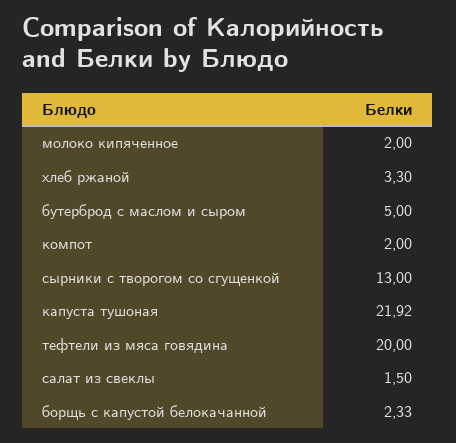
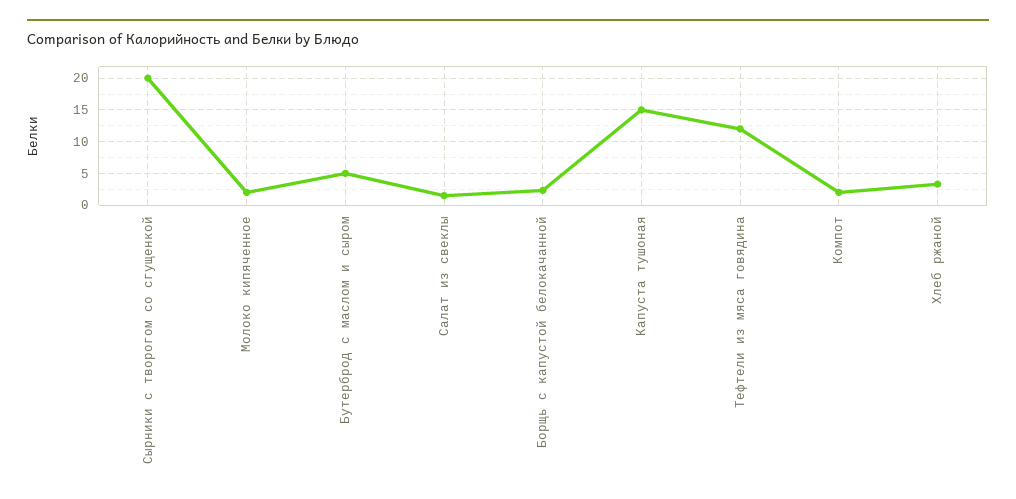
  {
    "молоко кипяченное": 2,
    "хлеб ржаной": 3.3,
    "бутерброд с маслом и сыром": 5,
    "компот": 2,
-   "сырники с творогом со сгущенкой": 13,
+   "сырники с творогом со сгущенкой": 20,
-   "капуста тушоная": 21.92,
+   "капуста тушоная": 15,
-   "тефтели из мяса говядина": 20,
+   "тефтели из мяса говядина": 12,
    "салат из свеклы": 1.5,
    "борщь с капустой белокачанной": 2.33
  }

